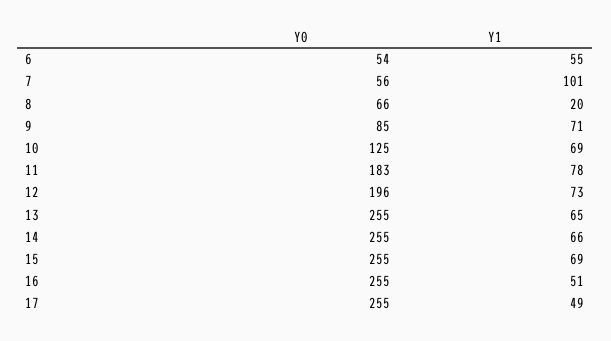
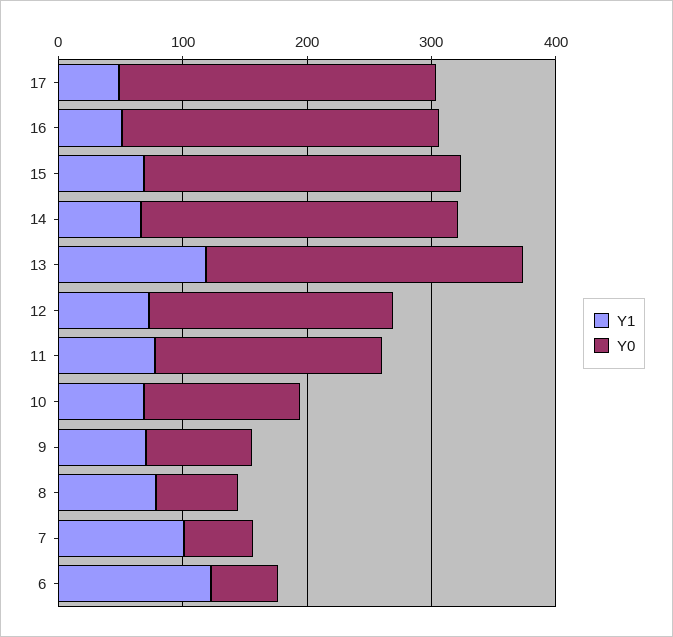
  {
    "Y0": {
      "6": 54,
      "7": 56,
      "8": 66,
      "9": 85,
      "10": 125,
      "11": 183,
      "12": 196,
      "13": 255,
      "14": 255,
      "15": 255,
      "16": 255,
      "17": 255
    },
    "Y1": {
-     "6": 55,
+     "6": 120,
      "7": 101,
-     "8": 20,
+     "8": 80,
      "9": 71,
      "10": 69,
      "11": 78,
      "12": 73,
-     "13": 65,
+     "13": 120,
      "14": 66,
      "15": 69,
      "16": 51,
      "17": 49
    }
  }

